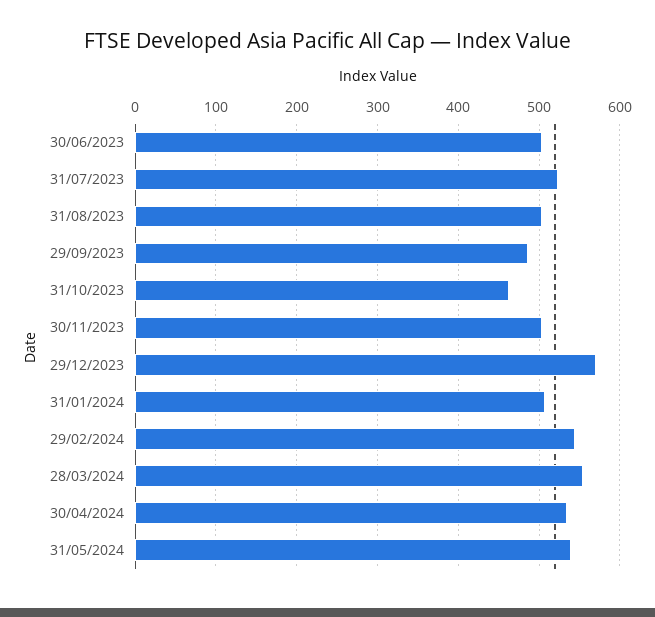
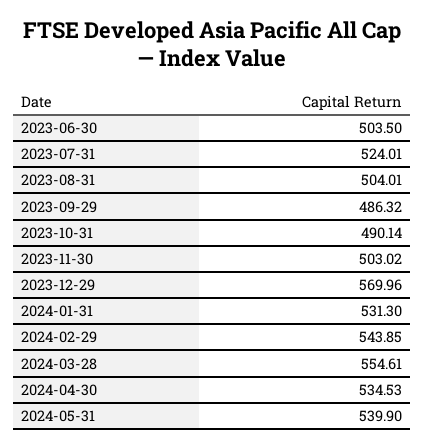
  {
    "30/06/2023": 503.5,
    "31/07/2023": 524.01,
    "31/08/2023": 504.01,
    "29/09/2023": 486.32,
-   "31/10/2023": 460,
+   "31/10/2023": 490.14,
    "30/11/2023": 503.02,
    "29/12/2023": 569.96,
-   "31/01/2024": 510,
+   "31/01/2024": 531.3,
    "29/02/2024": 543.85,
    "28/03/2024": 554.61,
    "30/04/2024": 534.53,
    "31/05/2024": 539.9
  }

